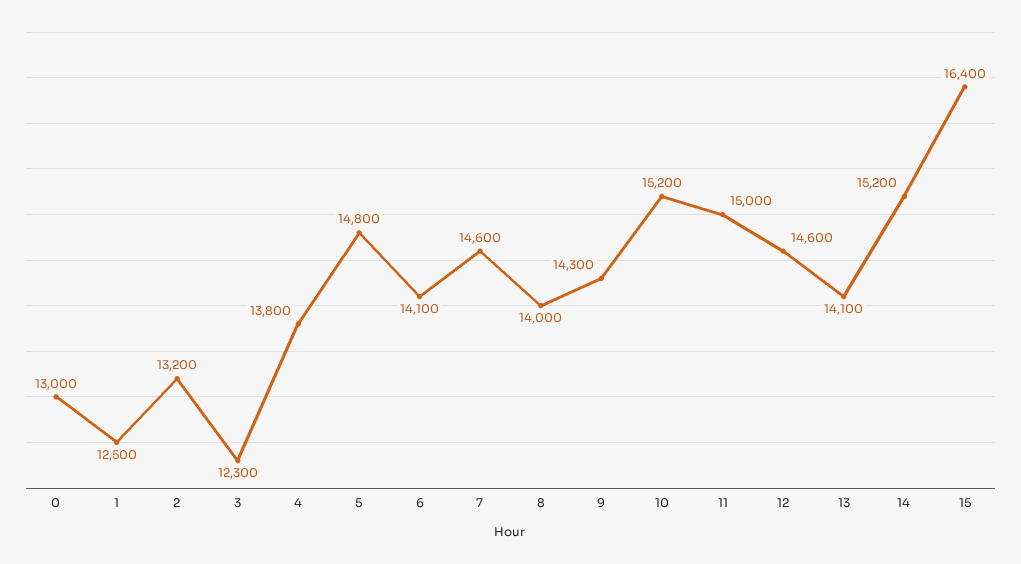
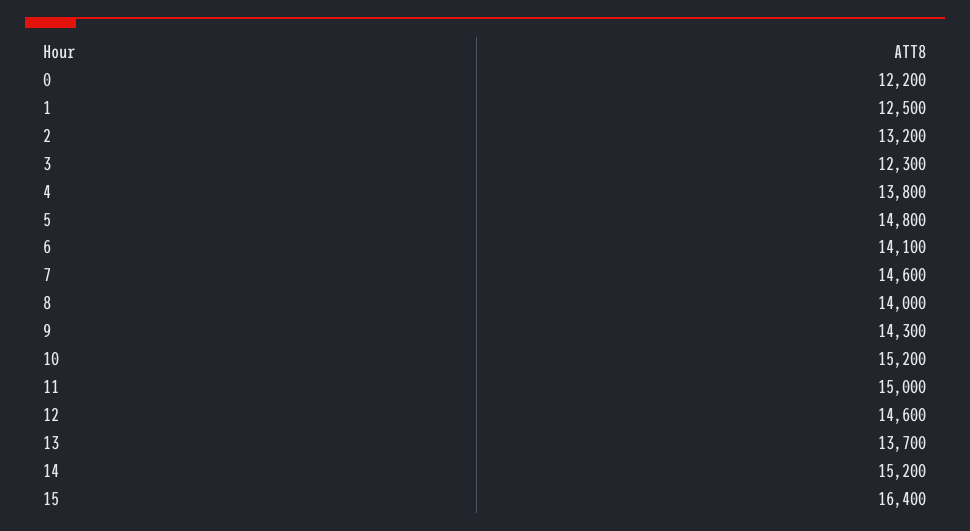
  {
-   "0": 13000,
+   "0": 12200,
    "1": 12500,
    "2": 13200,
    "3": 12300,
    "4": 13800,
    "5": 14800,
    "6": 14100,
    "7": 14600,
    "8": 14000,
    "9": 14300,
    "10": 15200,
    "11": 15000,
    "12": 14600,
-   "13": 14100,
+   "13": 13700,
    "14": 15200,
    "15": 16400
  }

